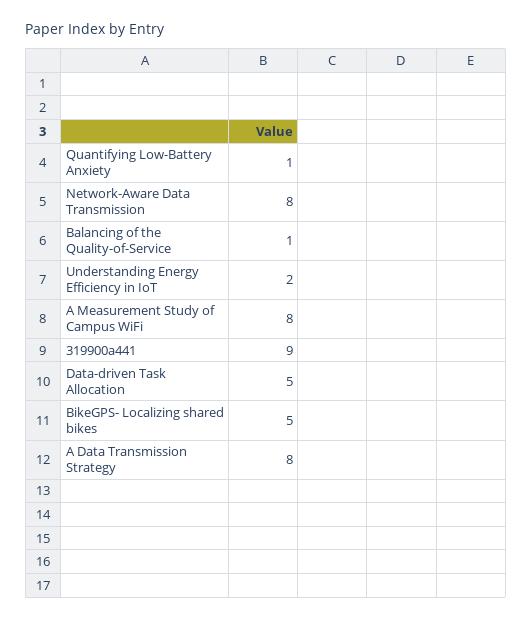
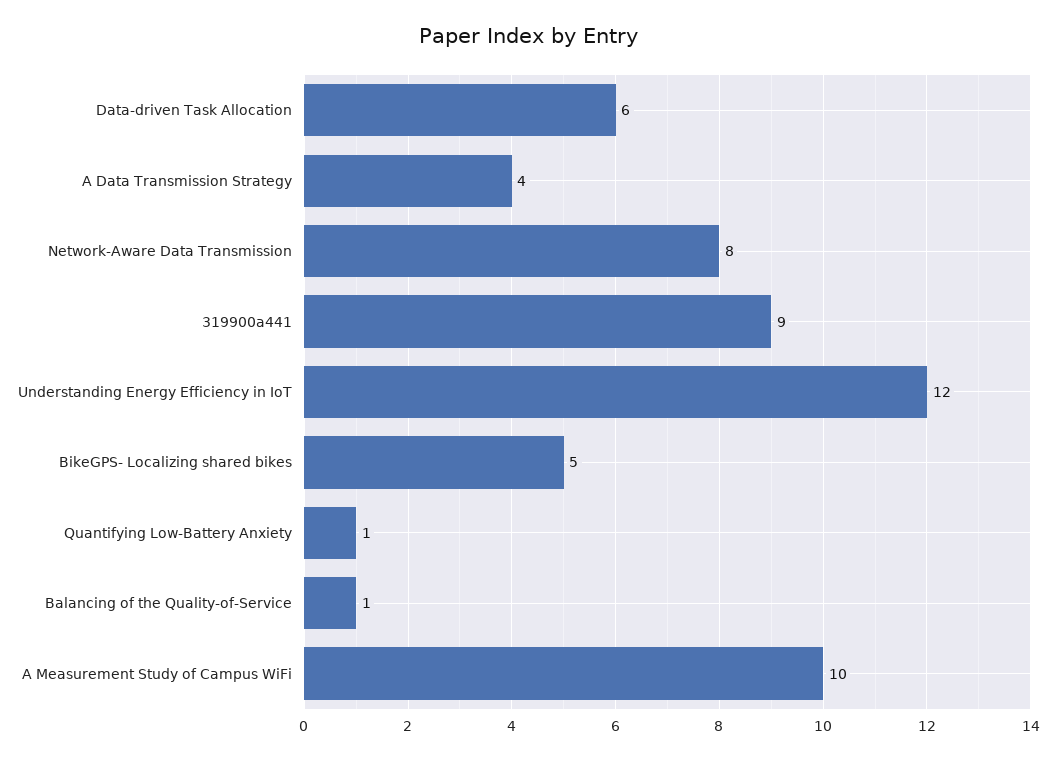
  {
    "Quantifying Low-Battery Anxiety": 1,
    "Network-Aware Data Transmission": 8,
    "Balancing of the Quality-of-Service": 1,
-   "Understanding Energy Efficiency in IoT": 2,
+   "Understanding Energy Efficiency in IoT": 12,
-   "A Measurement Study of Campus WiFi": 8,
+   "A Measurement Study of Campus WiFi": 10,
    "319900a441": 9,
-   "Data-driven Task Allocation": 5,
+   "Data-driven Task Allocation": 6,
    "BikeGPS- Localizing shared bikes": 5,
-   "A Data Transmission Strategy": 8
+   "A Data Transmission Strategy": 4
  }

